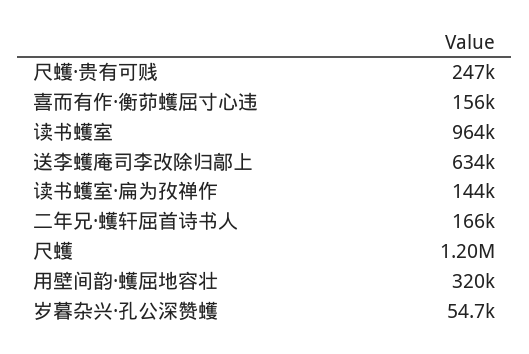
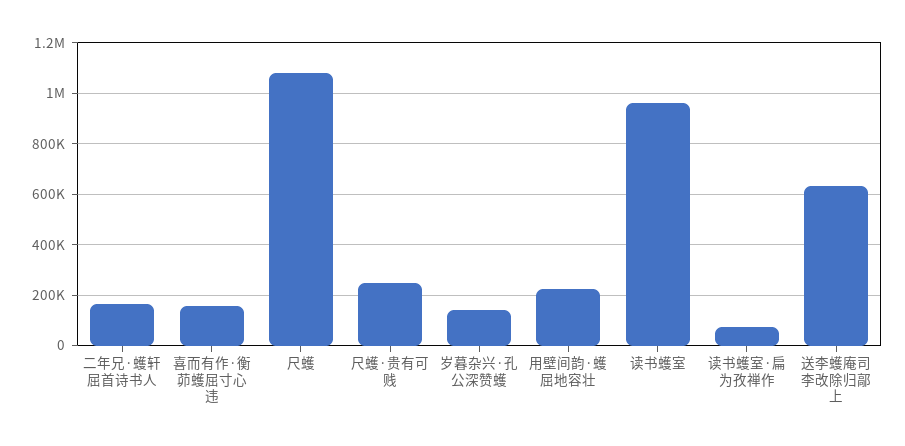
  {
    "尺蠖·贵有可贱": 247000,
    "喜而有作·衡茆蠖屈寸心违": 156000,
    "读书蠖室": 964000,
    "送李蠖庵司李改除归鄗上": 634000,
-   "读书蠖室·扁为孜禅作": 144000,
+   "读书蠖室·扁为孜禅作": 75000,
    "二年兄·蠖轩屈首诗书人": 166000,
-   "尺蠖": 1200000,
+   "尺蠖": 1075000,
-   "用壁间韵·蠖屈地容壮": 320000,
+   "用壁间韵·蠖屈地容壮": 225000,
-   "岁暮杂兴·孔公深赞蠖": 54700
+   "岁暮杂兴·孔公深赞蠖": 150000
  }

